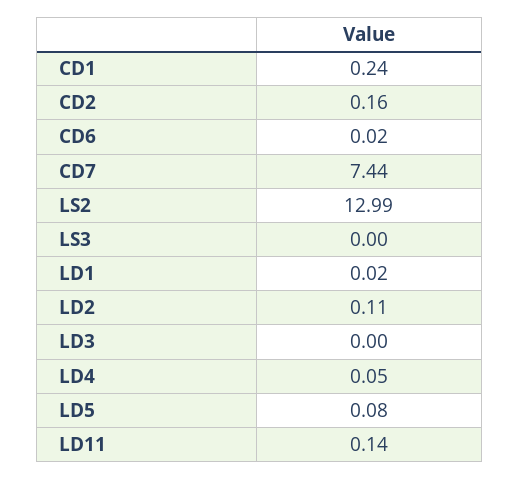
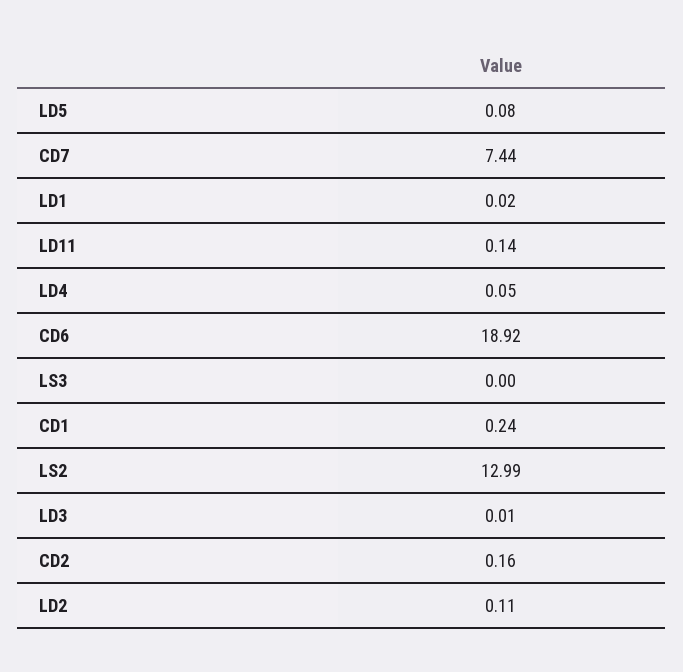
  {
    "CD1": 0.24,
    "CD2": 0.16,
-   "CD6": 0.02,
+   "CD6": 18.92,
    "CD7": 7.44,
    "LS2": 12.99,
    "LS3": 0,
    "LD1": 0.02,
    "LD2": 0.11,
-   "LD3": 0,
+   "LD3": 0.01,
    "LD4": 0.05,
    "LD5": 0.08,
    "LD11": 0.14
  }

